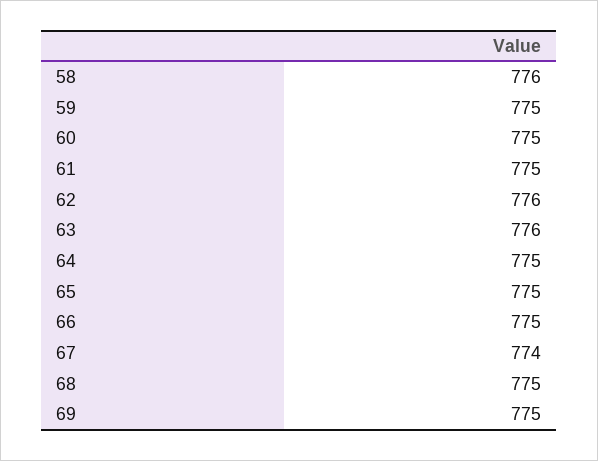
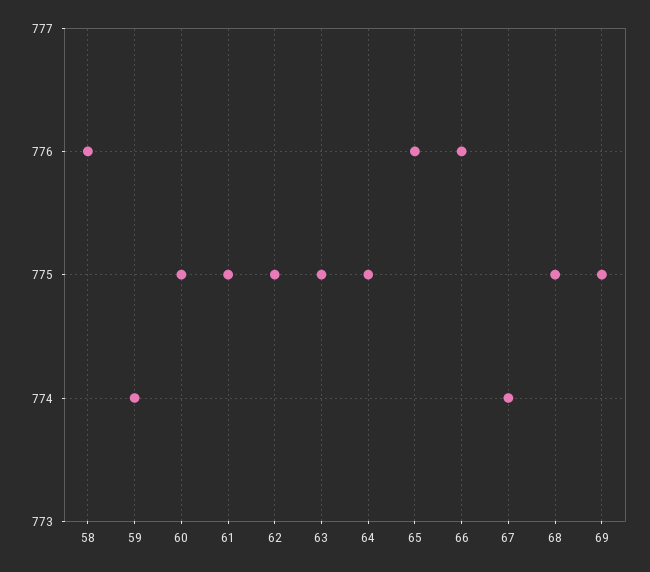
  {
    "58": 776,
-   "59": 775,
+   "59": 774,
    "60": 775,
    "61": 775,
-   "62": 776,
+   "62": 775,
-   "63": 776,
+   "63": 775,
    "64": 775,
-   "65": 775,
+   "65": 776,
-   "66": 775,
+   "66": 776,
    "67": 774,
    "68": 775,
    "69": 775
  }

